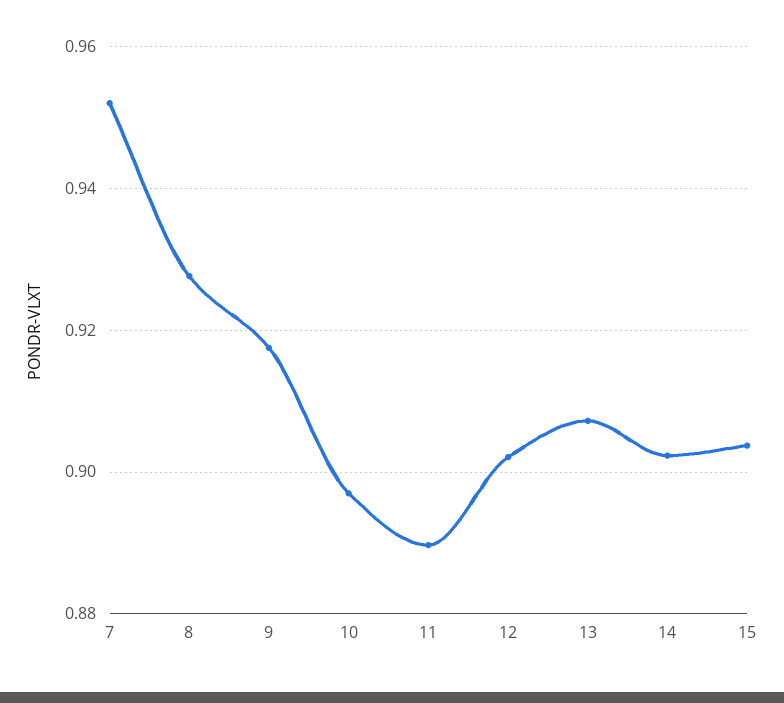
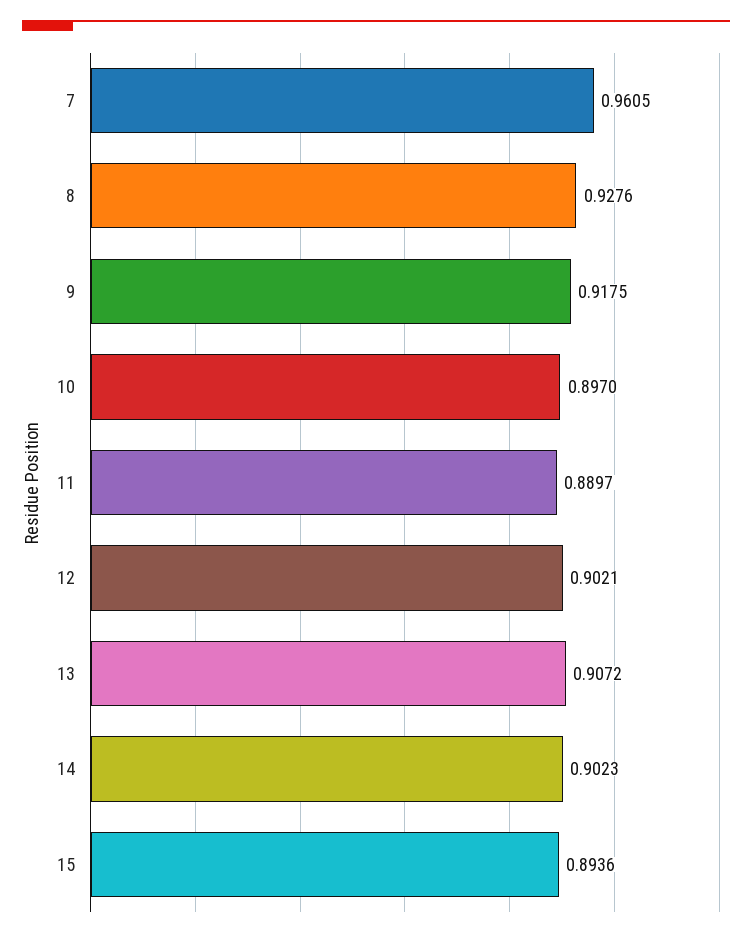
  {
-   "7": 0.952,
+   "7": 0.9605,
    "8": 0.9276,
    "9": 0.9175,
    "10": 0.897,
    "11": 0.8897,
    "12": 0.9021,
    "13": 0.9072,
    "14": 0.9023,
-   "15": 0.904
+   "15": 0.8936
  }

